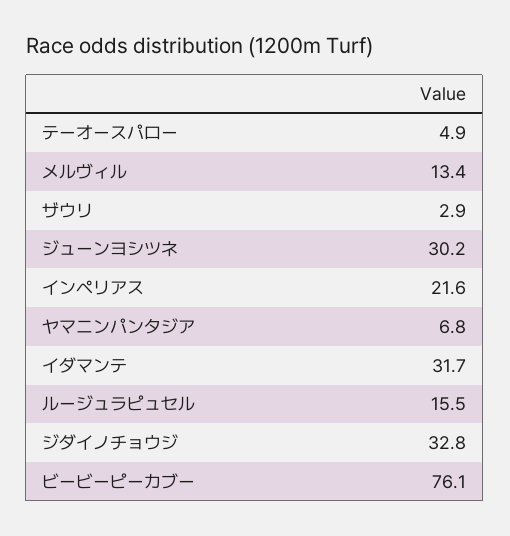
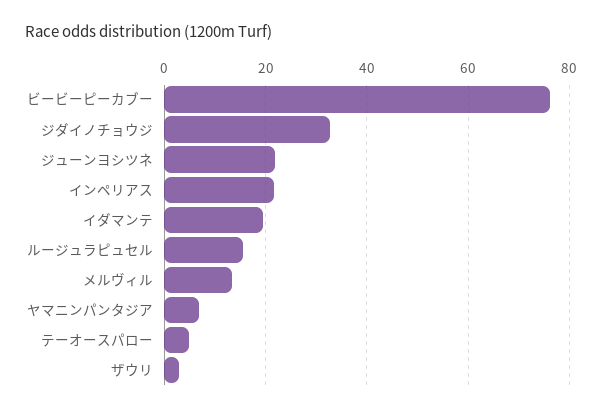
  {
    "テーオースパロー": 4.9,
    "メルヴィル": 13.4,
    "ザウリ": 2.9,
-   "ジューンヨシツネ": 30.2,
+   "ジューンヨシツネ": 22,
    "インペリアス": 21.6,
    "ヤマニンパンタジア": 6.8,
-   "イダマンテ": 31.7,
+   "イダマンテ": 20,
    "ルージュラピュセル": 15.5,
    "ジダイノチョウジ": 32.8,
    "ビービーピーカブー": 76.1
  }

